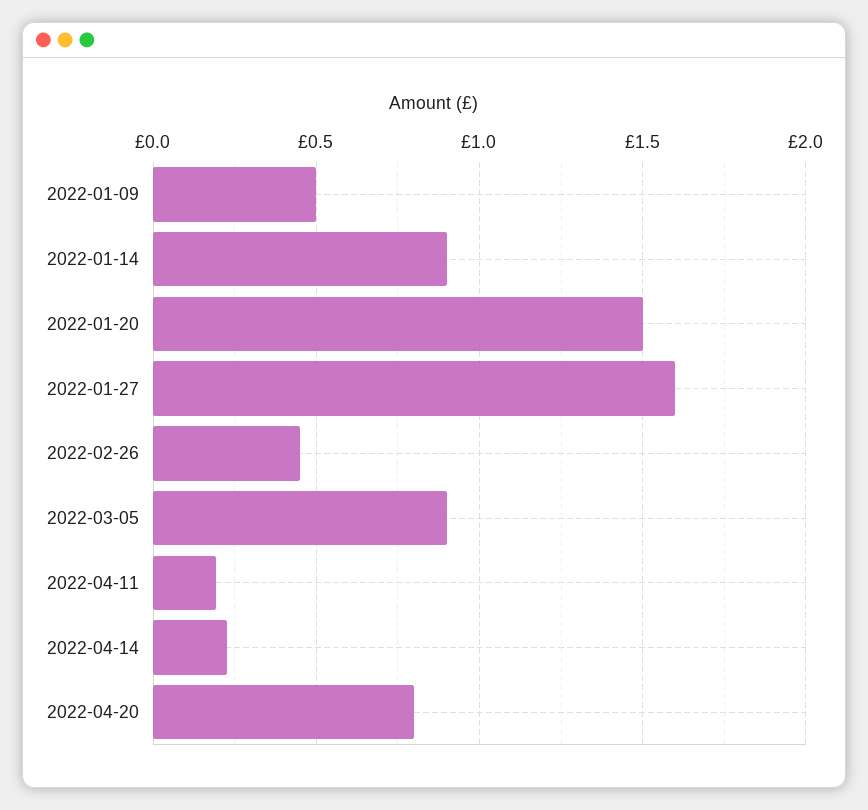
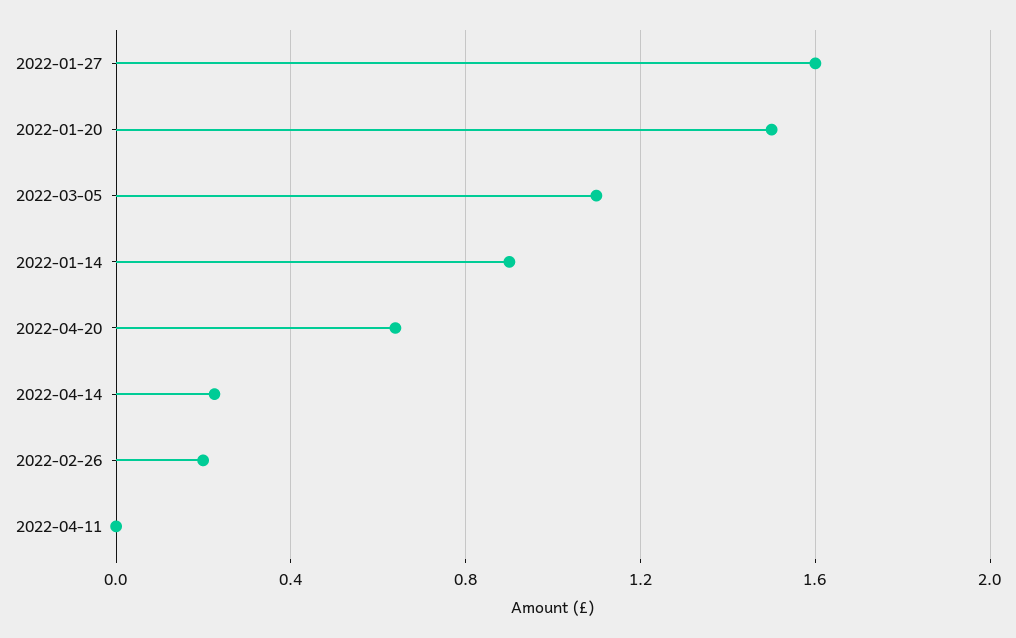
  {
-   "2022-01-09": 0.5,
    "2022-01-14": 0.9,
    "2022-01-20": 1.5,
    "2022-01-27": 1.6,
-   "2022-02-26": 0.45,
+   "2022-02-26": 0.2,
-   "2022-03-05": 0.9,
+   "2022-03-05": 1.1,
-   "2022-04-11": 0.2,
+   "2022-04-11": 0,
    "2022-04-14": 0.25,
-   "2022-04-20": 0.8
+   "2022-04-20": 0.65
  }

